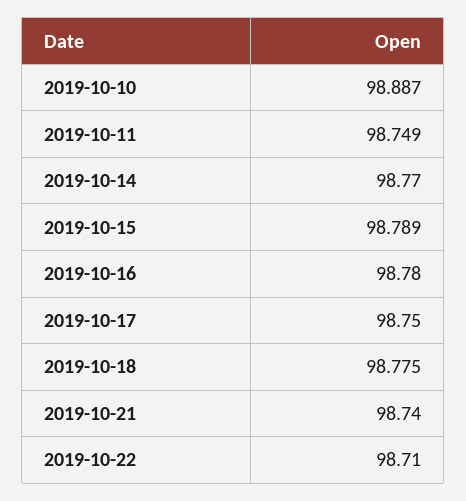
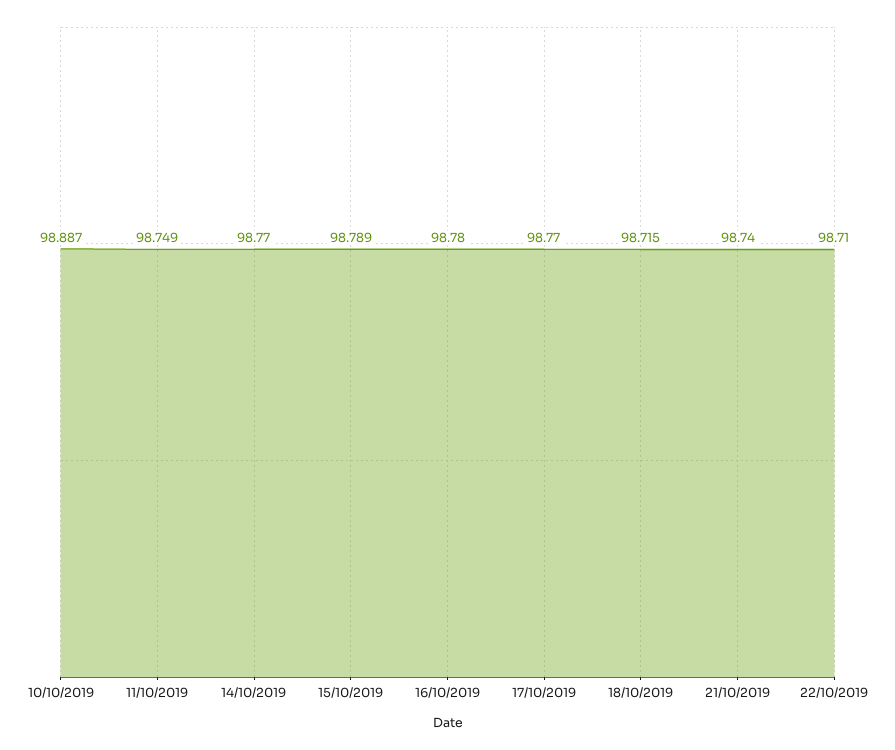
  {
    "2019-10-10": 98.887,
    "2019-10-11": 98.749,
    "2019-10-14": 98.77,
    "2019-10-15": 98.789,
    "2019-10-16": 98.78,
-   "2019-10-17": 98.75,
+   "2019-10-17": 98.77,
-   "2019-10-18": 98.775,
+   "2019-10-18": 98.715,
    "2019-10-21": 98.74,
    "2019-10-22": 98.71
  }

